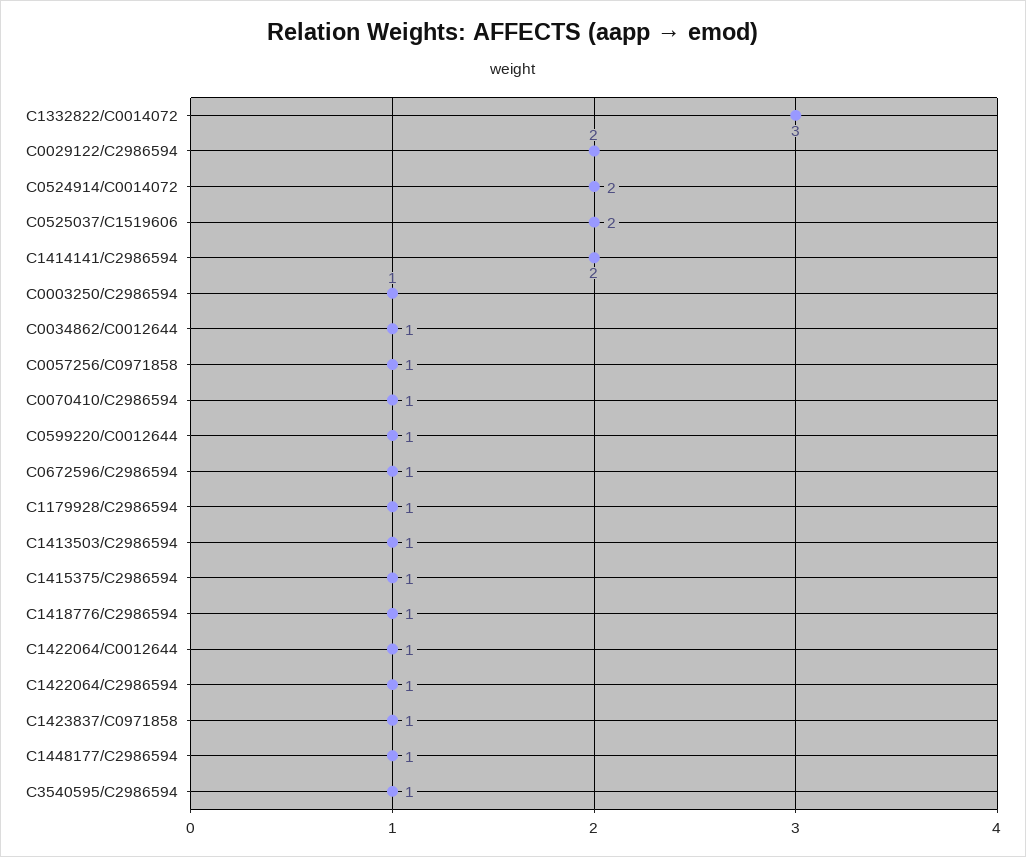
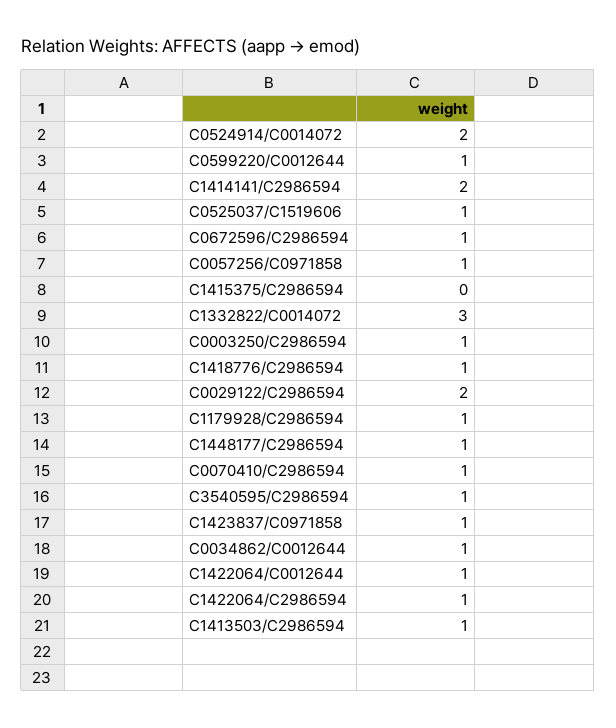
  {
    "C1332822/C0014072": 3,
    "C0029122/C2986594": 2,
    "C0524914/C0014072": 2,
-   "C0525037/C1519606": 2,
+   "C0525037/C1519606": 1,
    "C1414141/C2986594": 2,
    "C0003250/C2986594": 1,
    "C0034862/C0012644": 1,
    "C0057256/C0971858": 1,
    "C0070410/C2986594": 1,
    "C0599220/C0012644": 1,
    "C0672596/C2986594": 1,
    "C1179928/C2986594": 1,
    "C1413503/C2986594": 1,
-   "C1415375/C2986594": 1,
+   "C1415375/C2986594": 0,
    "C1418776/C2986594": 1,
    "C1422064/C0012644": 1,
    "C1422064/C2986594": 1,
    "C1423837/C0971858": 1,
    "C1448177/C2986594": 1,
    "C3540595/C2986594": 1
  }

